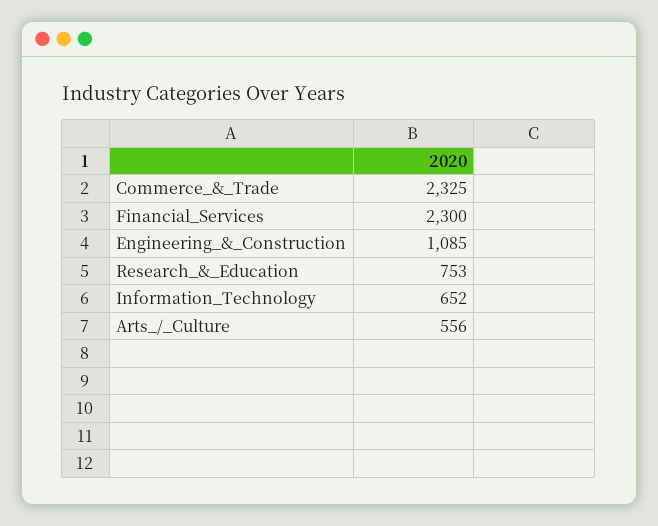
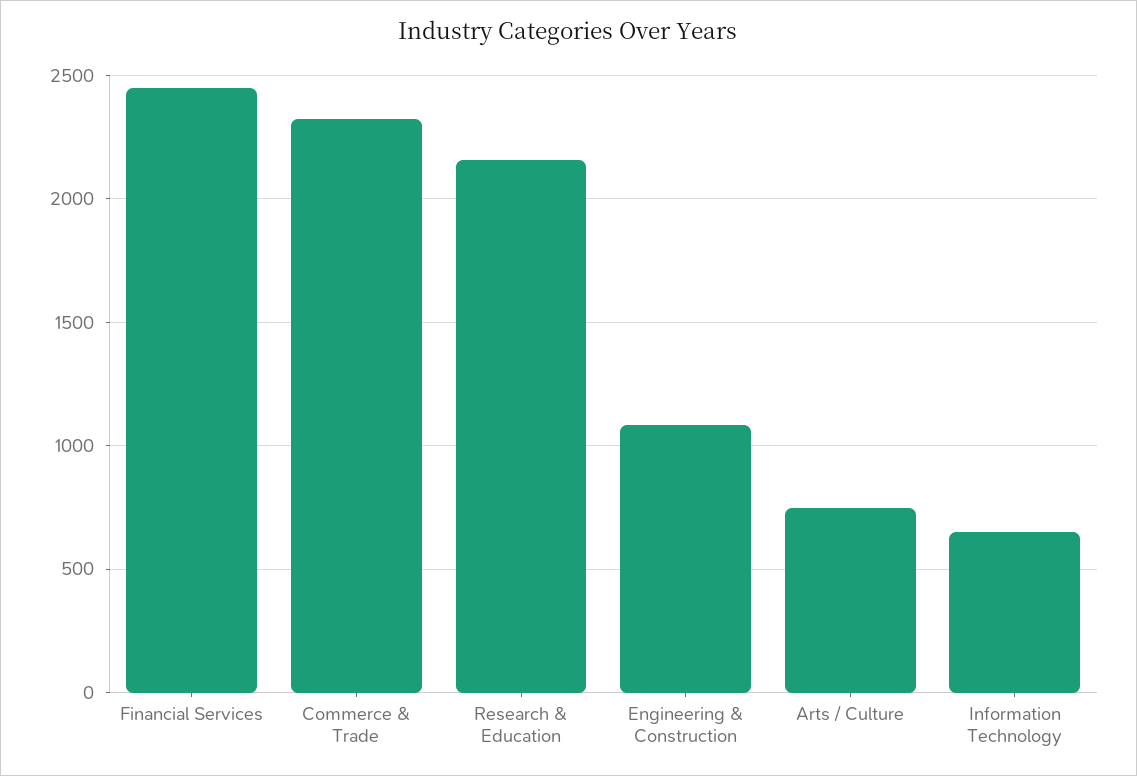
  {
    "Commerce_&_Trade": 2325,
-   "Financial_Services": 2300,
+   "Financial_Services": 2450,
    "Engineering_&_Construction": 1085,
-   "Research_&_Education": 753,
+   "Research_&_Education": 2150,
    "Information_Technology": 652,
-   "Arts_/_Culture": 556
+   "Arts_/_Culture": 750
  }

